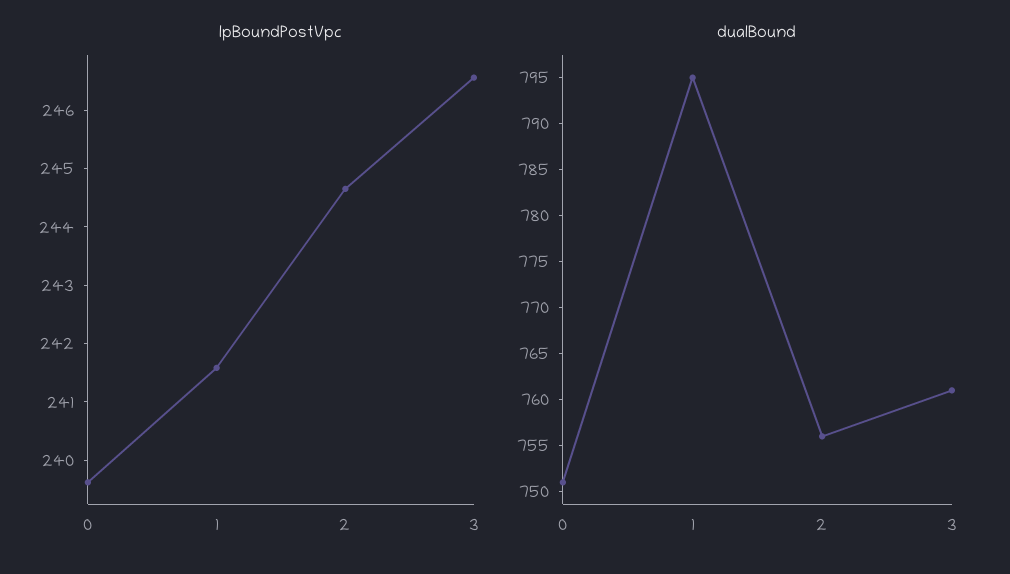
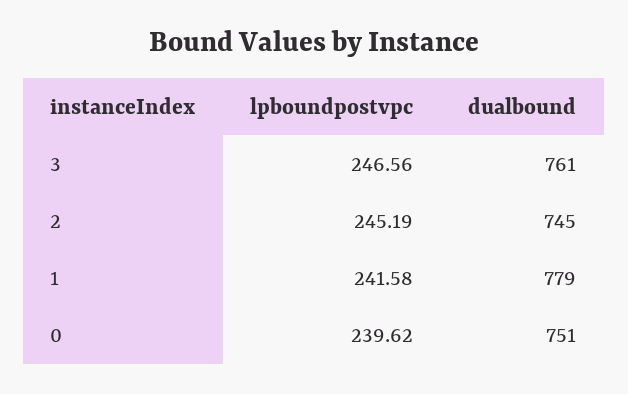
  {
    "lpBoundPostVpc": {
      "0": 239.62,
      "1": 241.58,
-     "2": 244.6,
+     "2": 245.19,
      "3": 246.56
    },
    "dualBound": {
      "0": 751,
-     "1": 795,
+     "1": 779,
-     "2": 756,
+     "2": 745,
      "3": 761
    }
  }

